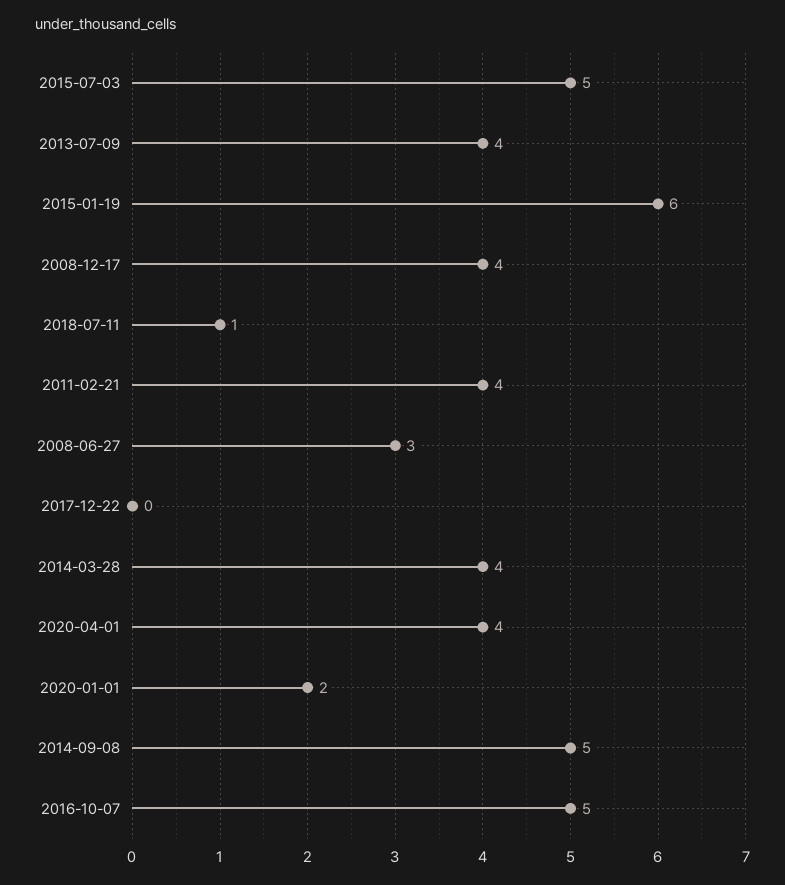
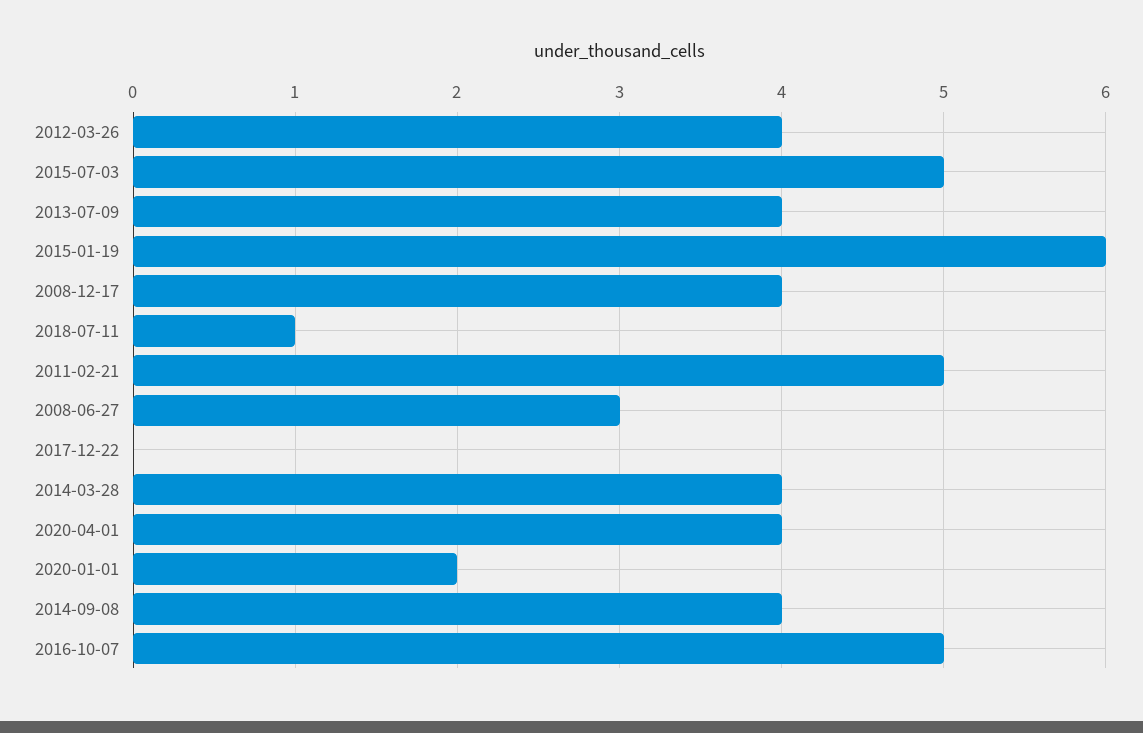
  {
    "2015-07-03": 5,
    "2013-07-09": 4,
    "2015-01-19": 6,
    "2008-12-17": 4,
    "2018-07-11": 1,
-   "2011-02-21": 4,
+   "2011-02-21": 5,
    "2008-06-27": 3,
    "2017-12-22": 0,
    "2014-03-28": 4,
    "2020-04-01": 4,
    "2020-01-01": 2,
-   "2014-09-08": 5,
+   "2014-09-08": 4,
-   "2016-10-07": 5
+   "2016-10-07": 5,
+   "2012-03-26": 4
  }

